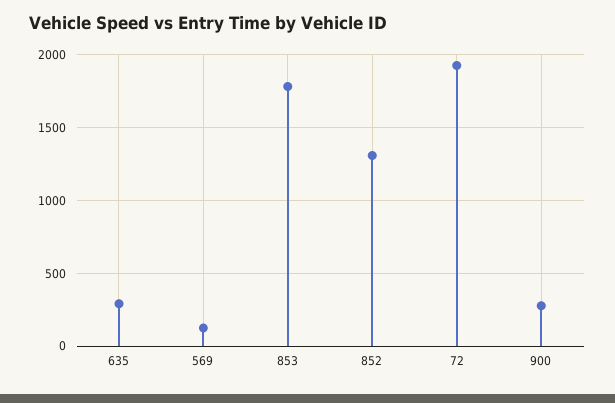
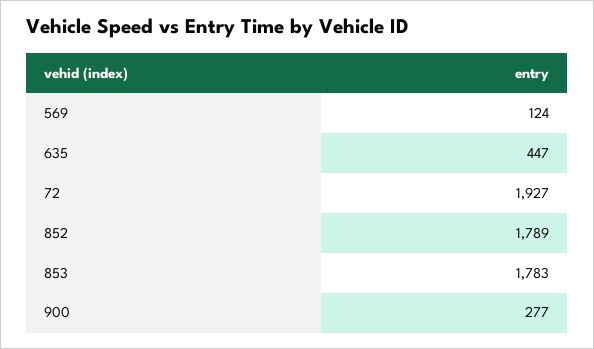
  {
-   "635": 300,
+   "635": 447,
    "569": 124,
    "853": 1783,
-   "852": 1300,
+   "852": 1789,
    "72": 1927,
    "900": 277
  }

